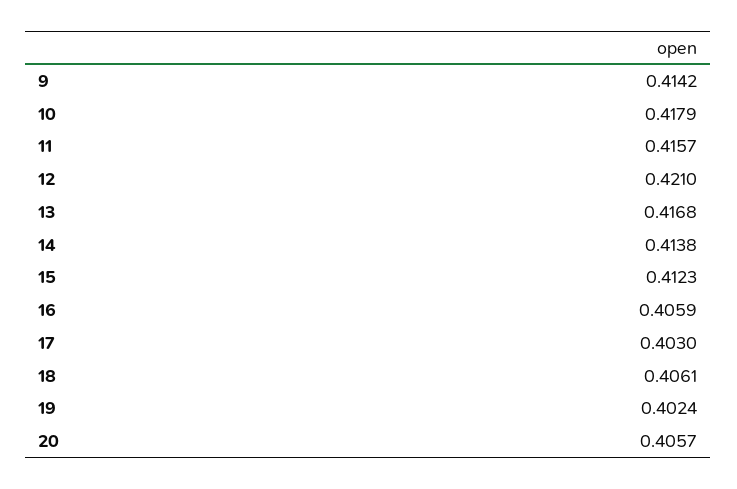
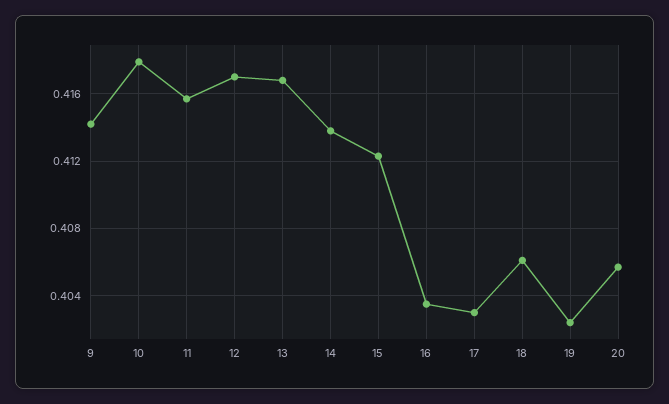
  {
    "9": 0.4142,
    "10": 0.4179,
    "11": 0.4157,
-   "12": 0.421,
+   "12": 0.417,
    "13": 0.4168,
    "14": 0.4138,
    "15": 0.4123,
-   "16": 0.4059,
+   "16": 0.4035,
    "17": 0.403,
    "18": 0.4061,
    "19": 0.4024,
    "20": 0.4057
  }

